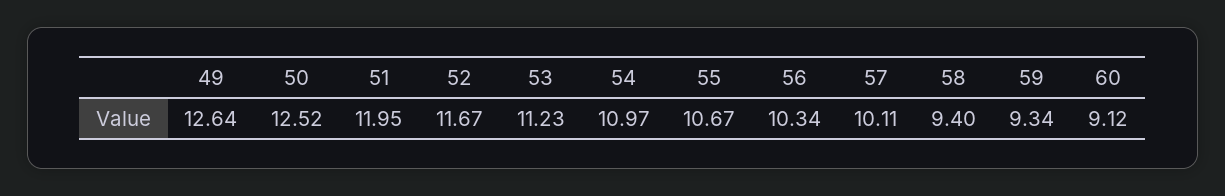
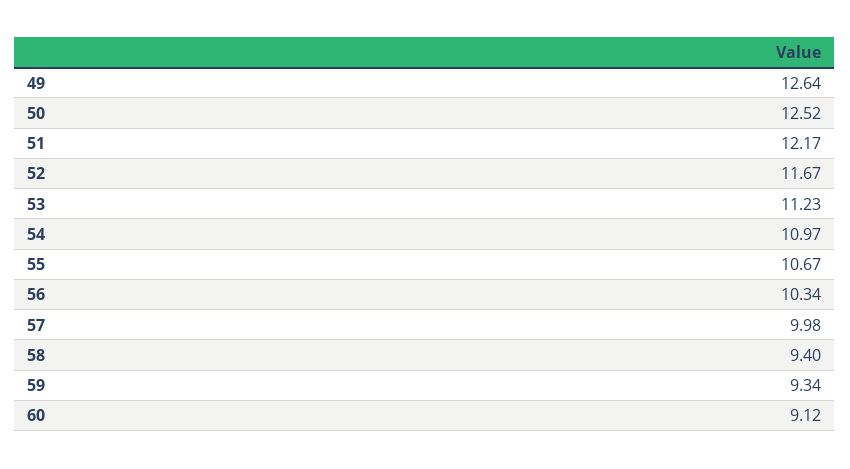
  {
    "49": 12.64,
    "50": 12.52,
-   "51": 11.95,
+   "51": 12.17,
    "52": 11.67,
    "53": 11.23,
    "54": 10.97,
    "55": 10.67,
    "56": 10.34,
-   "57": 10.11,
+   "57": 9.98,
    "58": 9.4,
    "59": 9.34,
    "60": 9.12
  }

